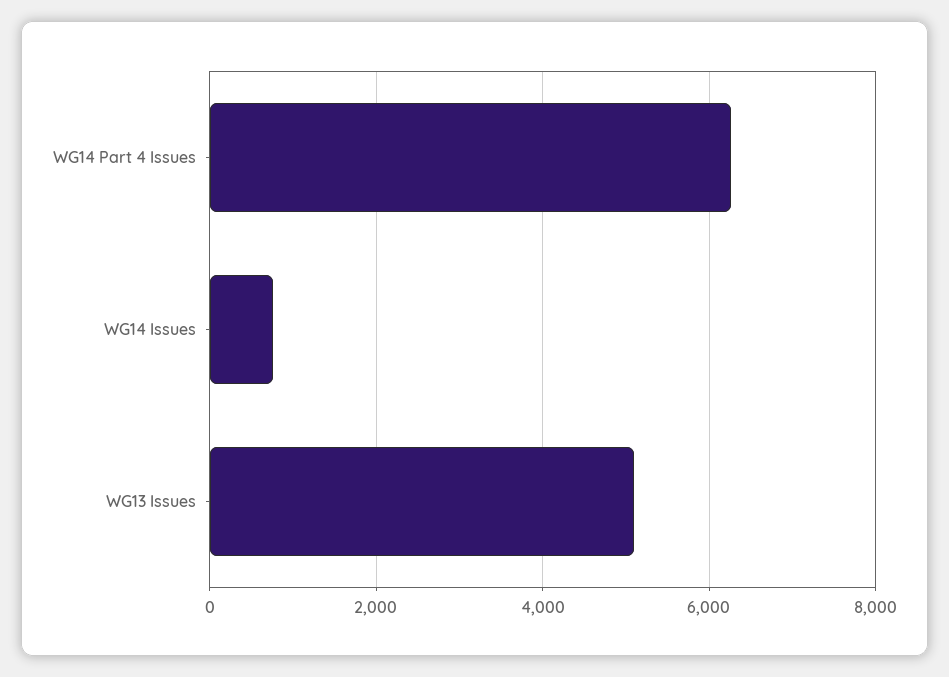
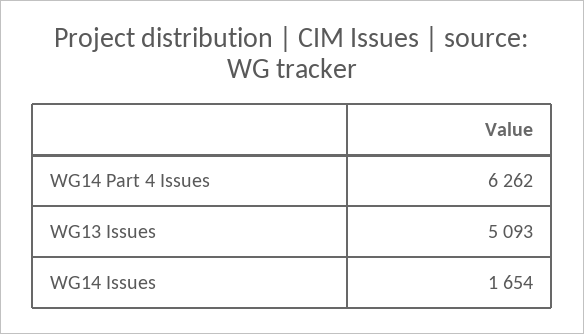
  {
    "WG14 Part 4 Issues": 6262,
-   "WG14 Issues": 800,
+   "WG14 Issues": 1654,
    "WG13 Issues": 5093
  }

